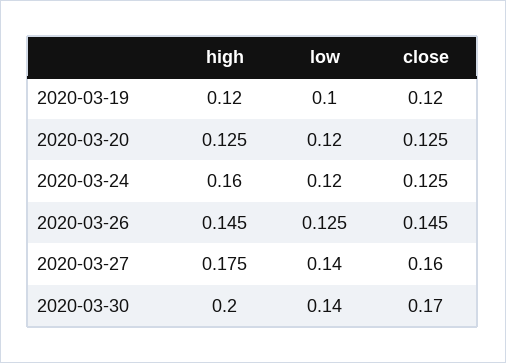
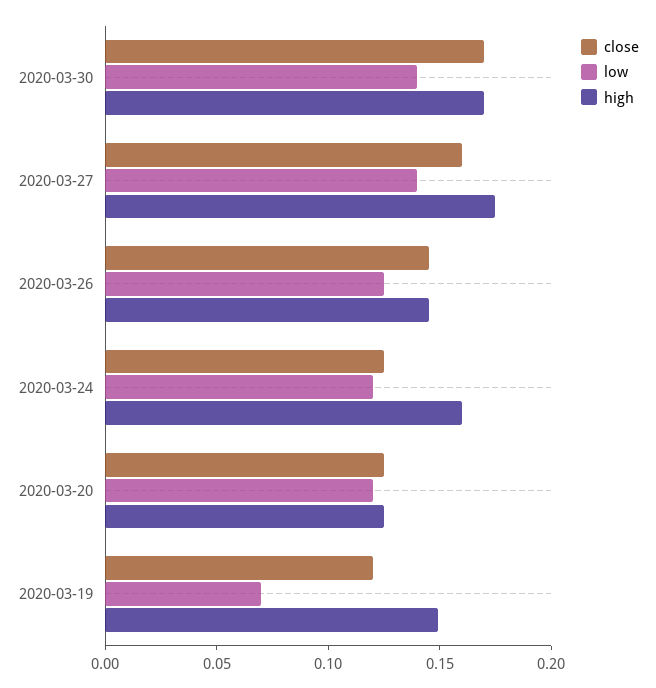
  {
    "high": {
-     "2020-03-19": 0.12,
+     "2020-03-19": 0.15,
      "2020-03-20": 0.125,
      "2020-03-24": 0.16,
      "2020-03-26": 0.145,
      "2020-03-27": 0.175,
-     "2020-03-30": 0.2
+     "2020-03-30": 0.17
    },
    "low": {
-     "2020-03-19": 0.1,
+     "2020-03-19": 0.07,
      "2020-03-20": 0.12,
      "2020-03-24": 0.12,
      "2020-03-26": 0.125,
      "2020-03-27": 0.14,
      "2020-03-30": 0.14
    },
    "close": {
      "2020-03-19": 0.12,
      "2020-03-20": 0.125,
      "2020-03-24": 0.125,
      "2020-03-26": 0.145,
      "2020-03-27": 0.16,
      "2020-03-30": 0.17
    }
  }

